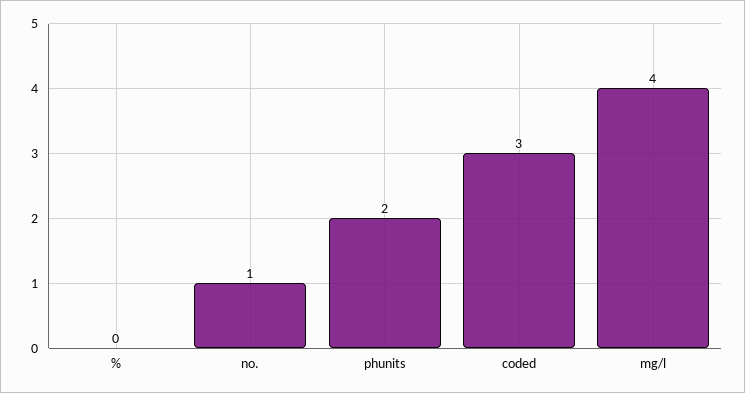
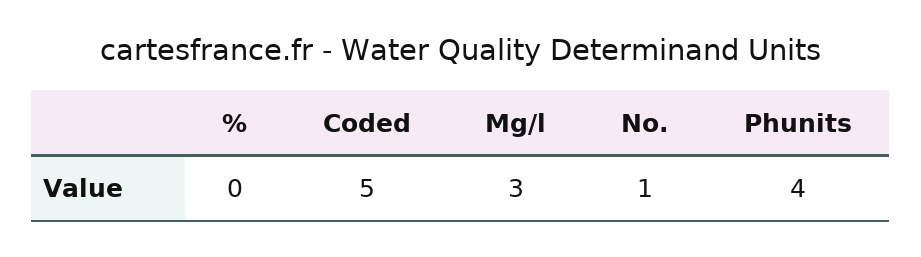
  {
    "%": 0,
    "no.": 1,
-   "phunits": 2,
+   "phunits": 4,
-   "coded": 3,
+   "coded": 5,
-   "mg/l": 4
+   "mg/l": 3
  }

